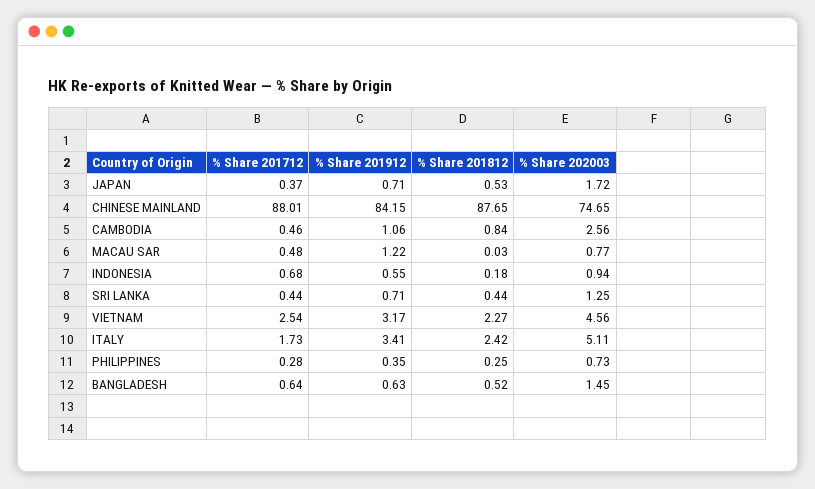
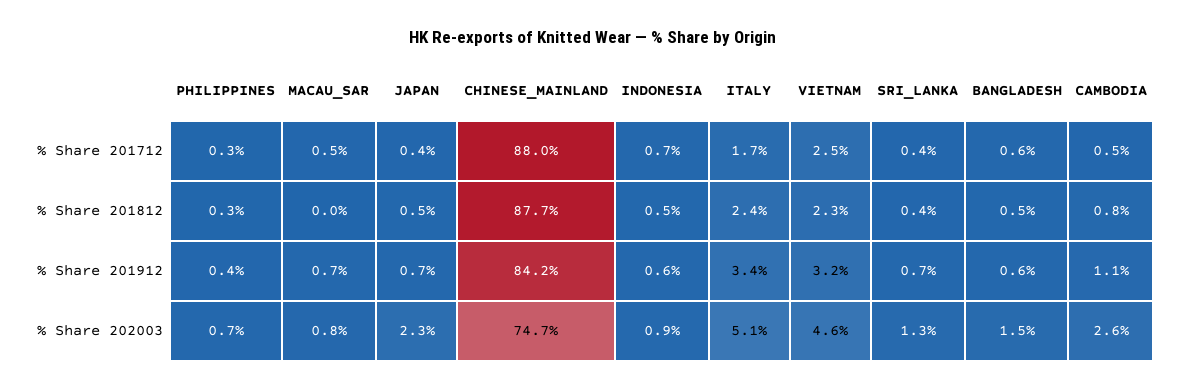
  {
    "% Share 201712": {
      "JAPAN": 0.37,
      "CHINESE MAINLAND": 88.01,
      "CAMBODIA": 0.46,
      "MACAU SAR": 0.48,
      "INDONESIA": 0.68,
      "SRI LANKA": 0.44,
      "VIETNAM": 2.54,
      "ITALY": 1.73,
      "PHILIPPINES": 0.28,
      "BANGLADESH": 0.64
    },
    "% Share 201912": {
      "JAPAN": 0.71,
      "CHINESE MAINLAND": 84.15,
      "CAMBODIA": 1.06,
-     "MACAU SAR": 1.22,
+     "MACAU SAR": 0.7,
      "INDONESIA": 0.55,
      "SRI LANKA": 0.71,
      "VIETNAM": 3.17,
      "ITALY": 3.41,
      "PHILIPPINES": 0.35,
      "BANGLADESH": 0.63
    },
    "% Share 201812": {
      "JAPAN": 0.53,
      "CHINESE MAINLAND": 87.65,
      "CAMBODIA": 0.84,
      "MACAU SAR": 0.03,
-     "INDONESIA": 0.18,
+     "INDONESIA": 0.5,
      "SRI LANKA": 0.44,
      "VIETNAM": 2.27,
      "ITALY": 2.42,
      "PHILIPPINES": 0.25,
      "BANGLADESH": 0.52
    },
    "% Share 202003": {
-     "JAPAN": 1.72,
+     "JAPAN": 2.3,
      "CHINESE MAINLAND": 74.65,
      "CAMBODIA": 2.56,
      "MACAU SAR": 0.77,
      "INDONESIA": 0.94,
      "SRI LANKA": 1.25,
      "VIETNAM": 4.56,
      "ITALY": 5.11,
      "PHILIPPINES": 0.73,
      "BANGLADESH": 1.45
    }
  }

